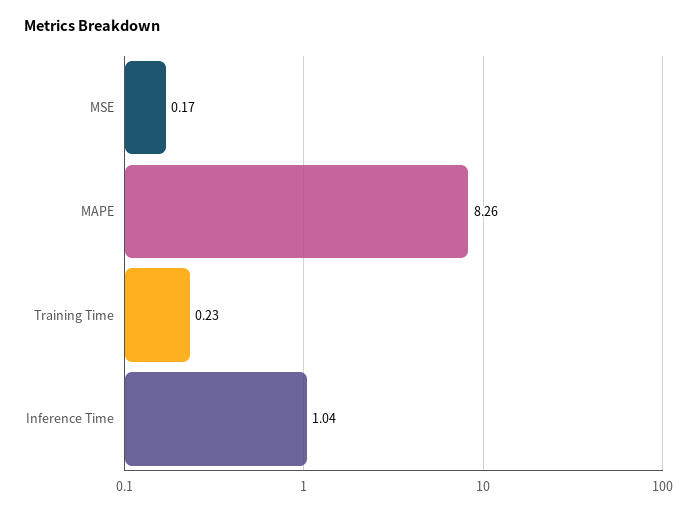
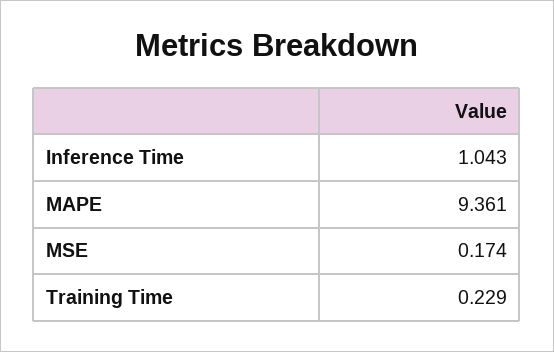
  {
    "MSE": 0.174,
-   "MAPE": 8.26,
+   "MAPE": 9.361,
    "Training Time": 0.229,
    "Inference Time": 1.043
  }

